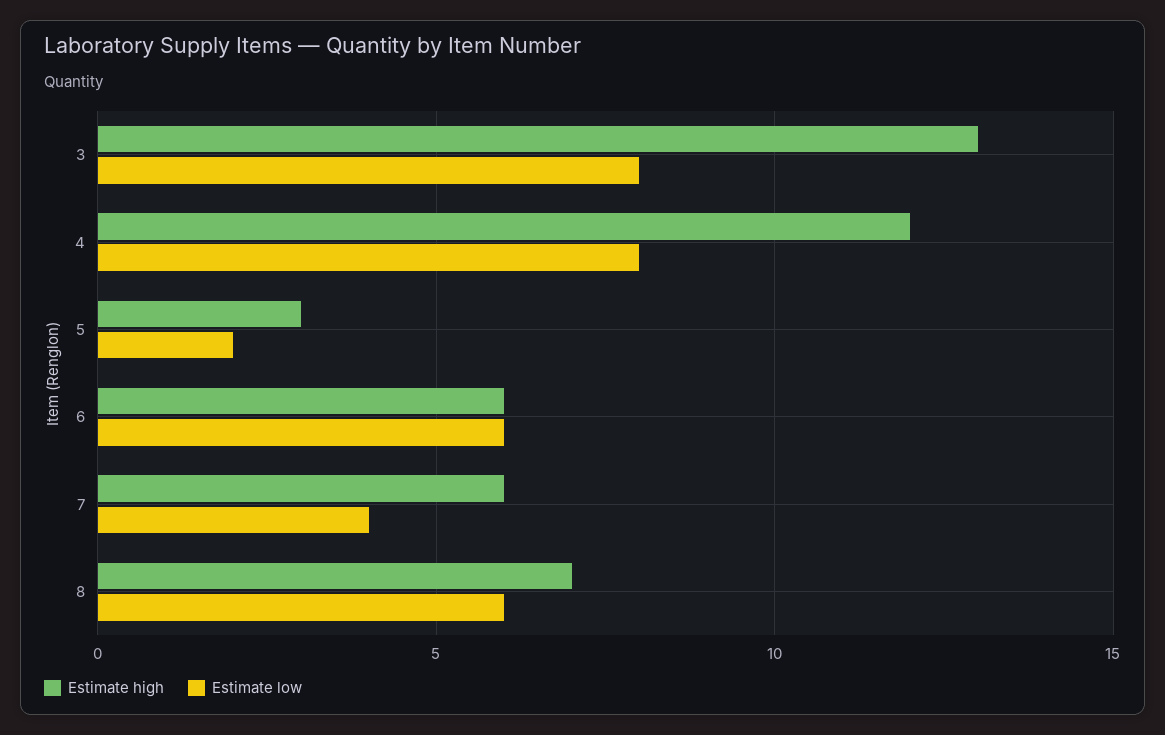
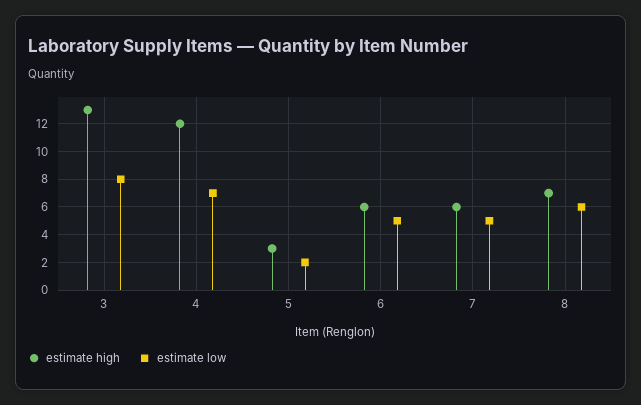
  {
    "Estimate high": {
      "3": 13,
      "4": 12,
      "5": 3,
      "6": 6,
      "7": 6,
      "8": 7
    },
    "Estimate low": {
      "3": 8,
-     "4": 8,
+     "4": 7,
      "5": 2,
-     "6": 6,
+     "6": 5,
-     "7": 4,
+     "7": 5,
      "8": 6
    }
  }

